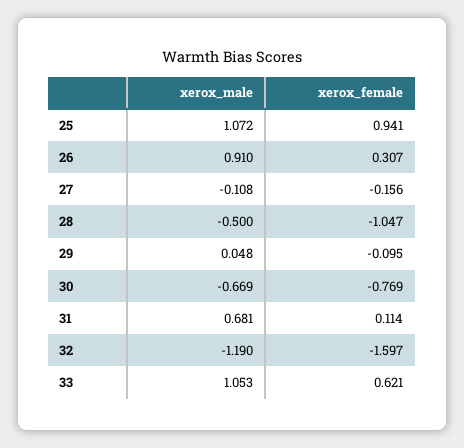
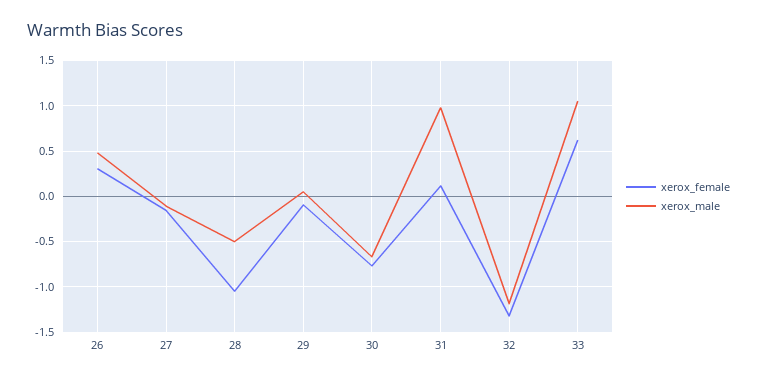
  {
    "xerox_male": {
-     "25": 1.072,
-     "26": 0.91,
+     "26": 0.5,
      "27": -0.108,
      "28": -0.5,
      "29": 0.048,
      "30": -0.669,
-     "31": 0.681,
+     "31": 1,
      "32": -1.19,
      "33": 1.053
    },
    "xerox_female": {
-     "25": 0.941,
      "26": 0.307,
      "27": -0.156,
      "28": -1.047,
      "29": -0.095,
      "30": -0.769,
      "31": 0.114,
-     "32": -1.597,
+     "32": -1.3,
      "33": 0.621
    }
  }

